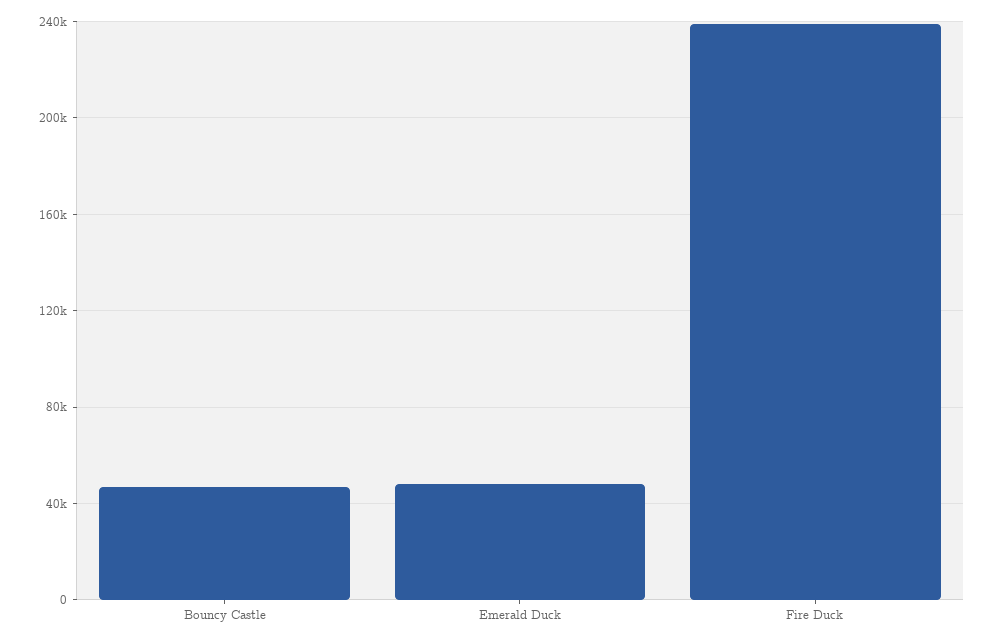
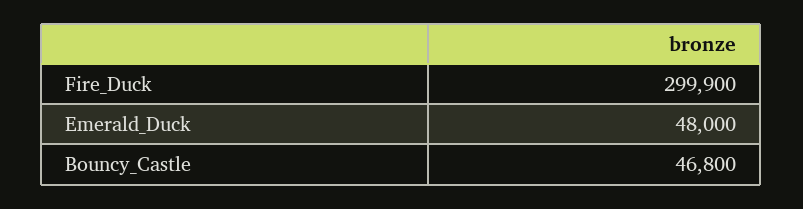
  {
    "Bouncy Castle": 46800,
    "Emerald Duck": 48000,
-   "Fire Duck": 240000
+   "Fire Duck": 299900
  }

